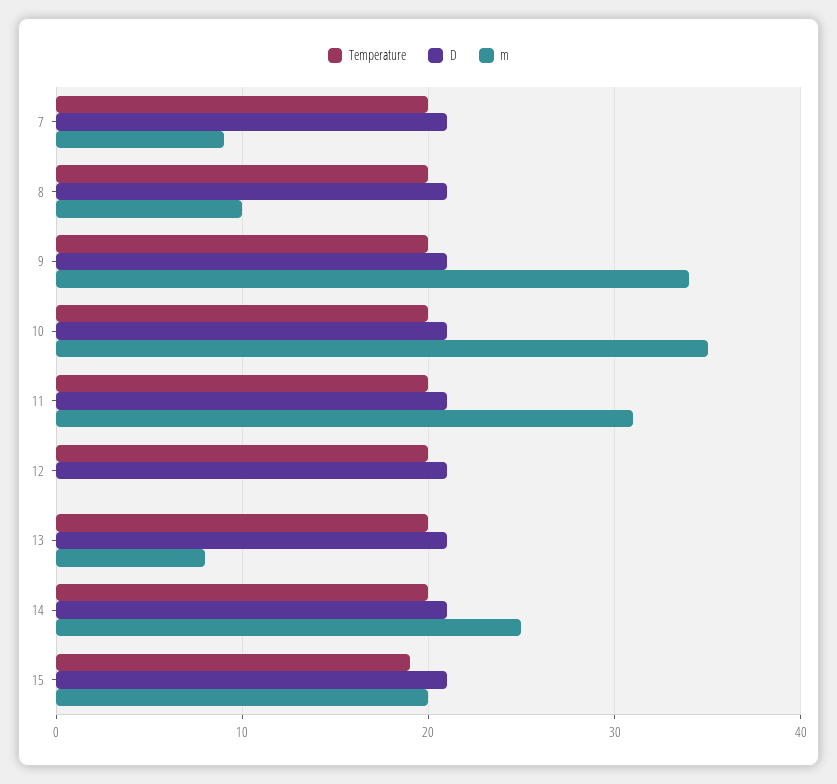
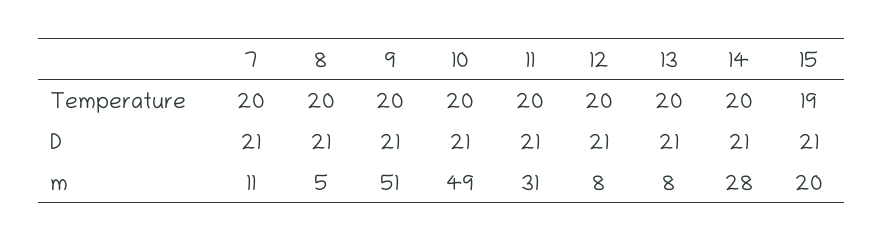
  {
    "Temperature": {
      "7": 20,
      "8": 20,
      "9": 20,
      "10": 20,
      "11": 20,
      "12": 20,
      "13": 20,
      "14": 20,
      "15": 19
    },
    "D": {
      "7": 21,
      "8": 21,
      "9": 21,
      "10": 21,
      "11": 21,
      "12": 21,
      "13": 21,
      "14": 21,
      "15": 21
    },
    "m": {
-     "7": 9,
+     "7": 11,
-     "8": 10,
+     "8": 5,
-     "9": 34,
+     "9": 51,
-     "10": 35,
+     "10": 49,
      "11": 31,
-     "12": 0,
+     "12": 8,
      "13": 8,
-     "14": 25,
+     "14": 28,
      "15": 20
    }
  }

